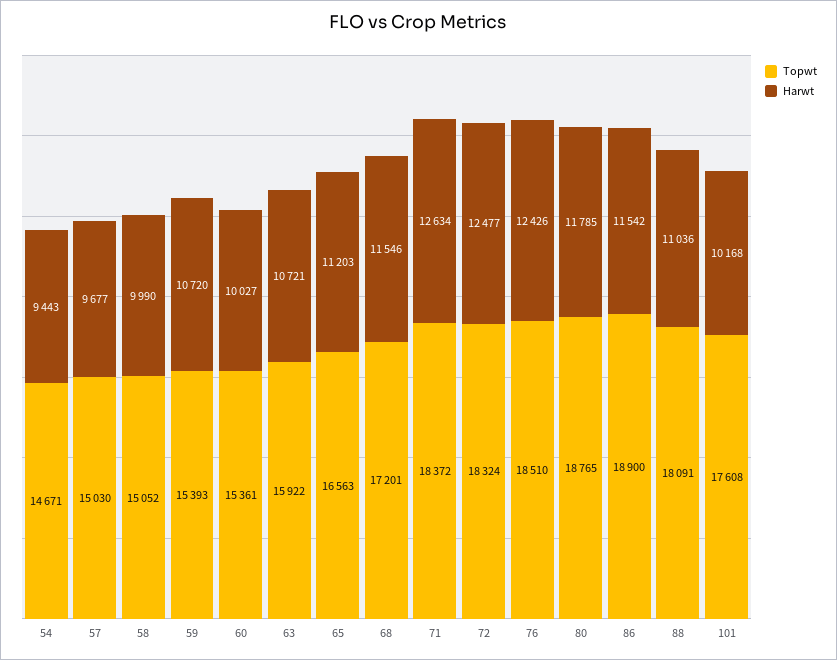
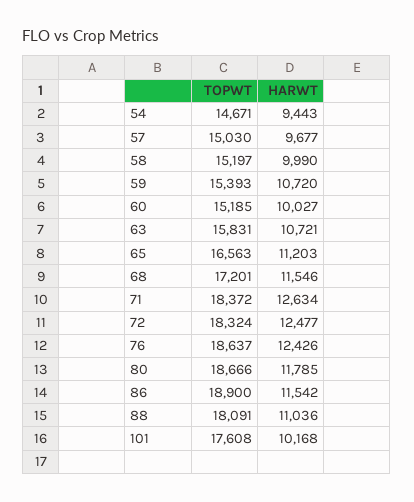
  {
    "Topwt": {
      "54": 14671,
      "57": 15030,
-     "58": 15052,
+     "58": 15197,
      "59": 15393,
-     "60": 15361,
+     "60": 15185,
-     "63": 15922,
+     "63": 15831,
      "65": 16563,
      "68": 17201,
      "71": 18372,
      "72": 18324,
-     "76": 18510,
+     "76": 18637,
-     "80": 18765,
+     "80": 18666,
      "86": 18900,
      "88": 18091,
      "101": 17608
    },
    "Harwt": {
      "54": 9443,
      "57": 9677,
      "58": 9990,
      "59": 10720,
      "60": 10027,
      "63": 10721,
      "65": 11203,
      "68": 11546,
      "71": 12634,
      "72": 12477,
      "76": 12426,
      "80": 11785,
      "86": 11542,
      "88": 11036,
      "101": 10168
    }
  }

